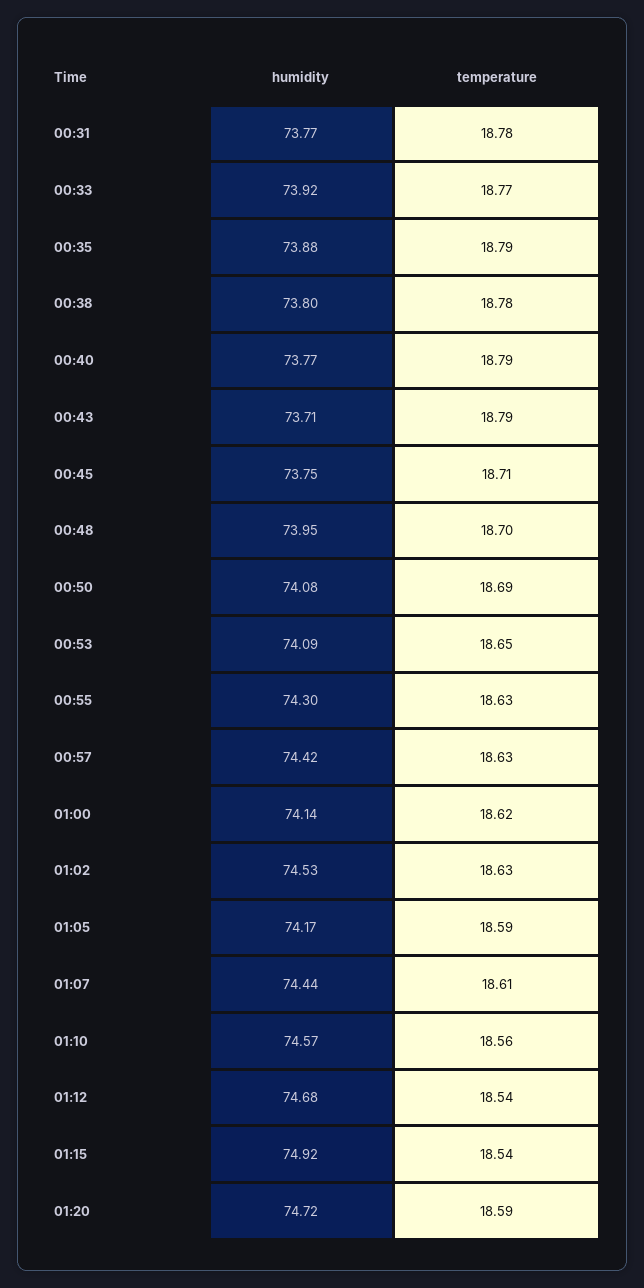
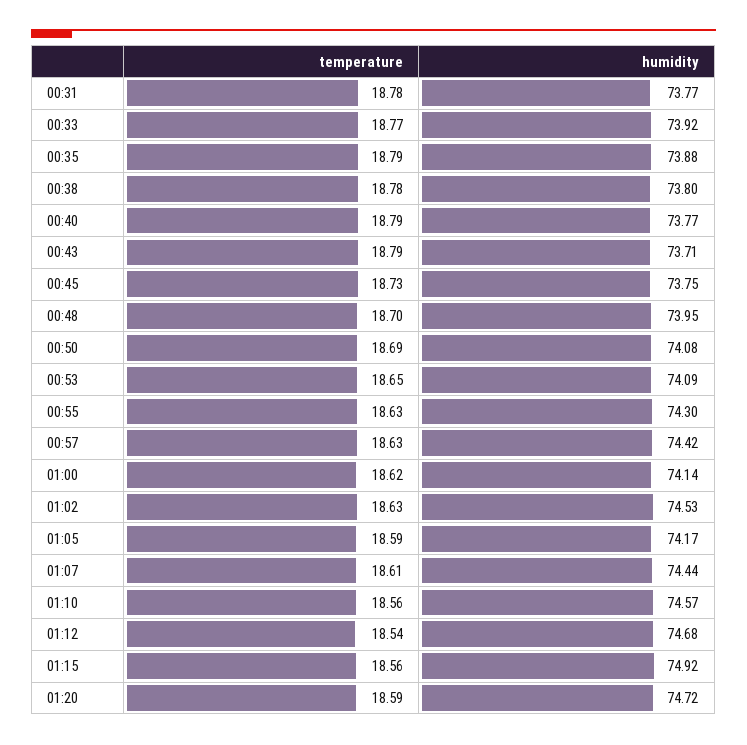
  {
    "humidity": {
      "00:31": 73.77,
      "00:33": 73.92,
      "00:35": 73.88,
      "00:38": 73.8,
      "00:40": 73.77,
      "00:43": 73.71,
      "00:45": 73.75,
      "00:48": 73.95,
      "00:50": 74.08,
      "00:53": 74.09,
      "00:55": 74.3,
      "00:57": 74.42,
      "01:00": 74.14,
      "01:02": 74.53,
      "01:05": 74.17,
      "01:07": 74.44,
      "01:10": 74.57,
      "01:12": 74.68,
      "01:15": 74.92,
      "01:20": 74.72
    },
    "temperature": {
      "00:31": 18.78,
      "00:33": 18.77,
      "00:35": 18.79,
      "00:38": 18.78,
      "00:40": 18.79,
      "00:43": 18.79,
-     "00:45": 18.71,
+     "00:45": 18.73,
      "00:48": 18.7,
      "00:50": 18.69,
      "00:53": 18.65,
      "00:55": 18.63,
      "00:57": 18.63,
      "01:00": 18.62,
      "01:02": 18.63,
      "01:05": 18.59,
      "01:07": 18.61,
      "01:10": 18.56,
      "01:12": 18.54,
-     "01:15": 18.54,
+     "01:15": 18.56,
      "01:20": 18.59
    }
  }

